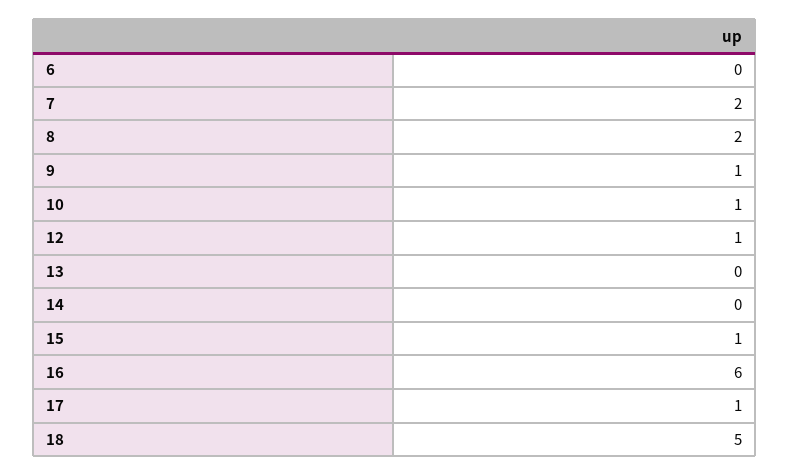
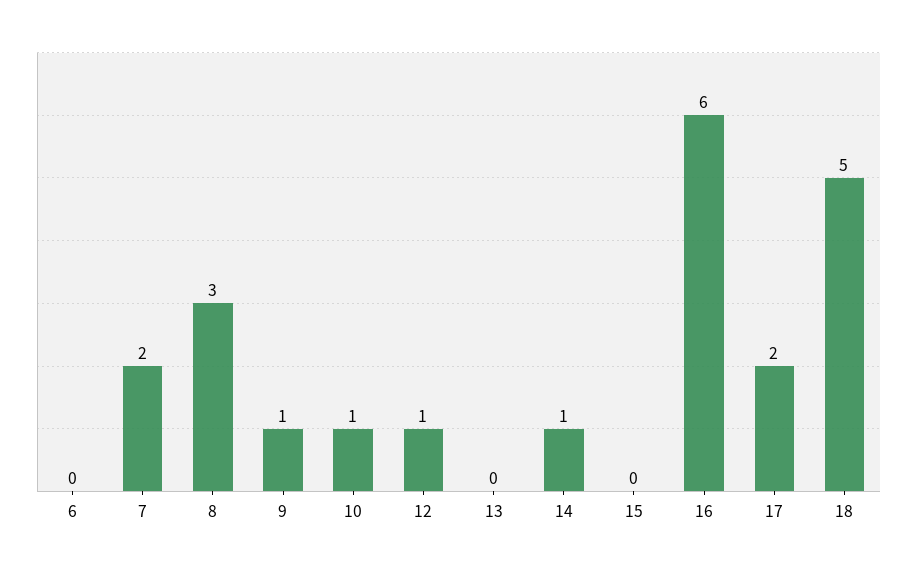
  {
    "6": 0,
    "7": 2,
-   "8": 2,
+   "8": 3,
    "9": 1,
    "10": 1,
    "12": 1,
    "13": 0,
-   "14": 0,
+   "14": 1,
-   "15": 1,
+   "15": 0,
    "16": 6,
-   "17": 1,
+   "17": 2,
    "18": 5
  }

